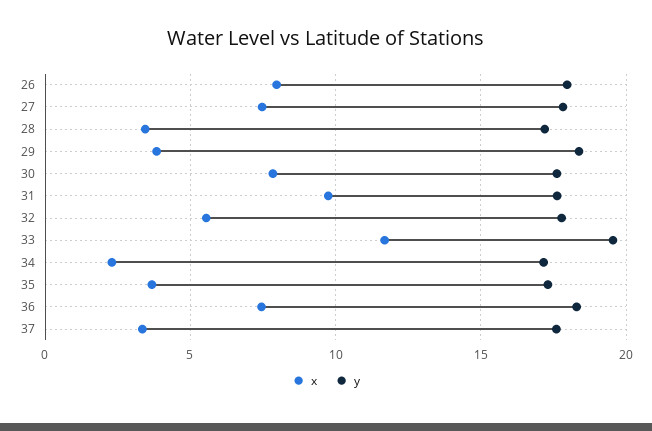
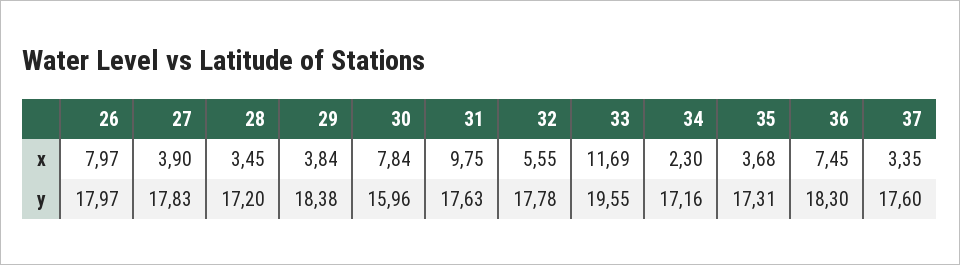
  {
    "x": {
      "26": 7.97,
-     "27": 7.5,
+     "27": 3.9,
      "28": 3.45,
      "29": 3.84,
      "30": 7.84,
      "31": 9.75,
      "32": 5.55,
      "33": 11.69,
      "34": 2.3,
      "35": 3.68,
      "36": 7.45,
      "37": 3.35
    },
    "y": {
      "26": 17.97,
      "27": 17.83,
      "28": 17.2,
      "29": 18.38,
-     "30": 17.5,
+     "30": 15.96,
      "31": 17.63,
      "32": 17.78,
      "33": 19.55,
      "34": 17.16,
      "35": 17.31,
      "36": 18.3,
      "37": 17.6
    }
  }

